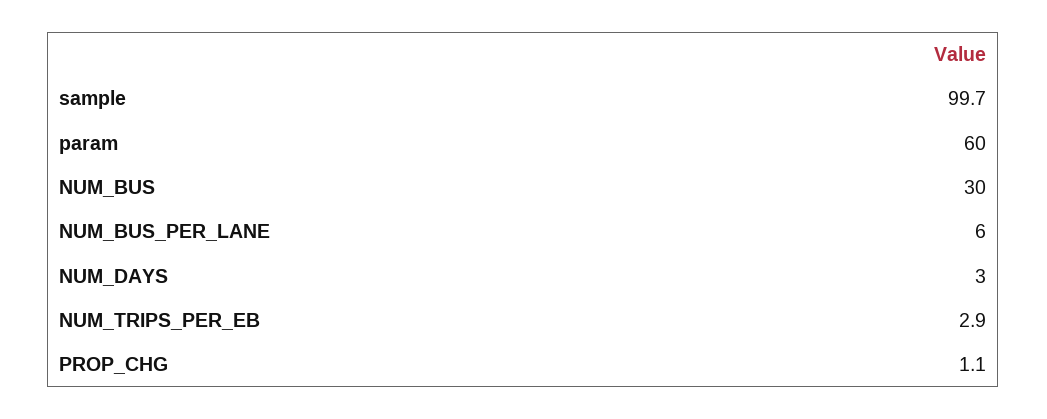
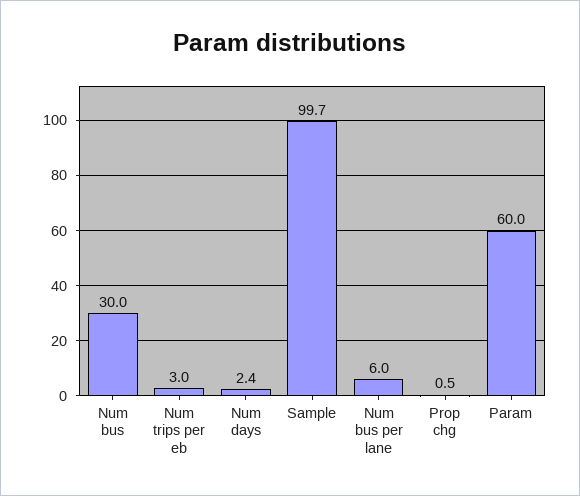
  {
    "sample": 99.7,
    "param": 60,
    "NUM_BUS": 30,
    "NUM_BUS_PER_LANE": 6,
-   "NUM_DAYS": 3,
+   "NUM_DAYS": 2.4,
-   "NUM_TRIPS_PER_EB": 2.9,
+   "NUM_TRIPS_PER_EB": 3,
-   "PROP_CHG": 1.1
+   "PROP_CHG": 0.5
  }

